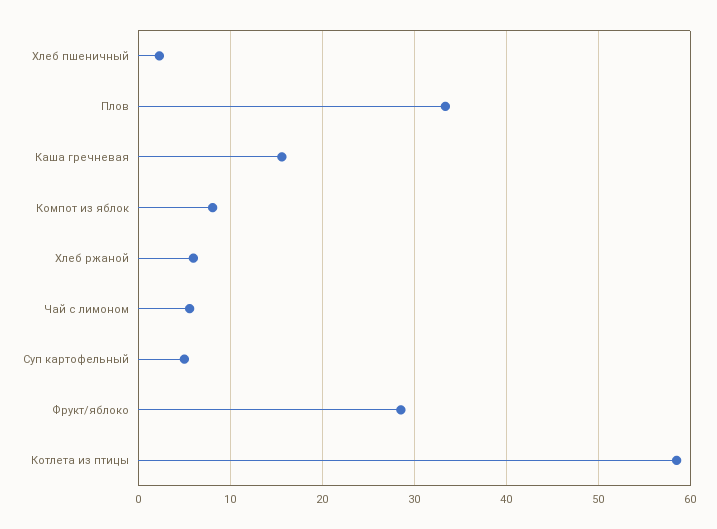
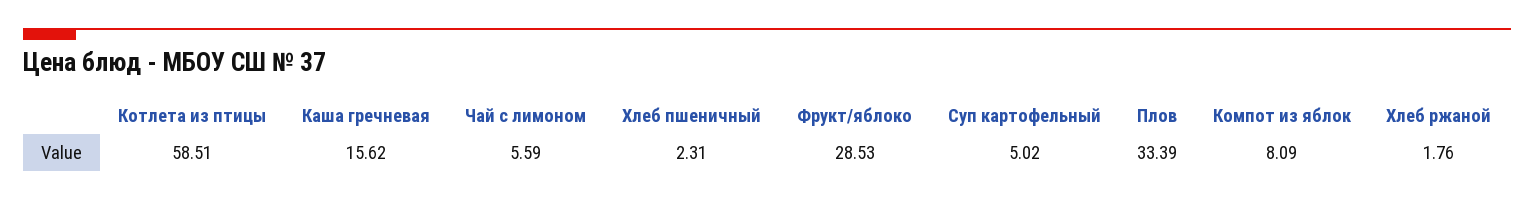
  {
    "Хлеб пшеничный": 2.31,
    "Плов": 33.39,
    "Каша гречневая": 15.62,
    "Компот из яблок": 8.09,
-   "Хлеб ржаной": 6,
+   "Хлеб ржаной": 1.76,
    "Чай с лимоном": 5.59,
    "Суп картофельный": 5.02,
    "Фрукт/яблоко": 28.53,
    "Котлета из птицы": 58.51
  }

